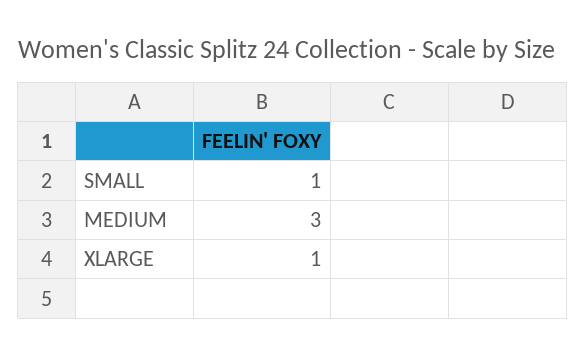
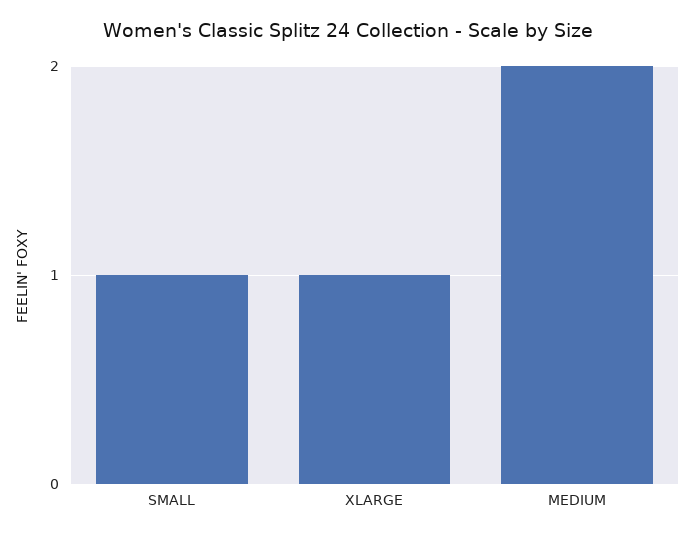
  {
    "SMALL": 1,
-   "MEDIUM": 3,
+   "MEDIUM": 2,
    "XLARGE": 1
  }

